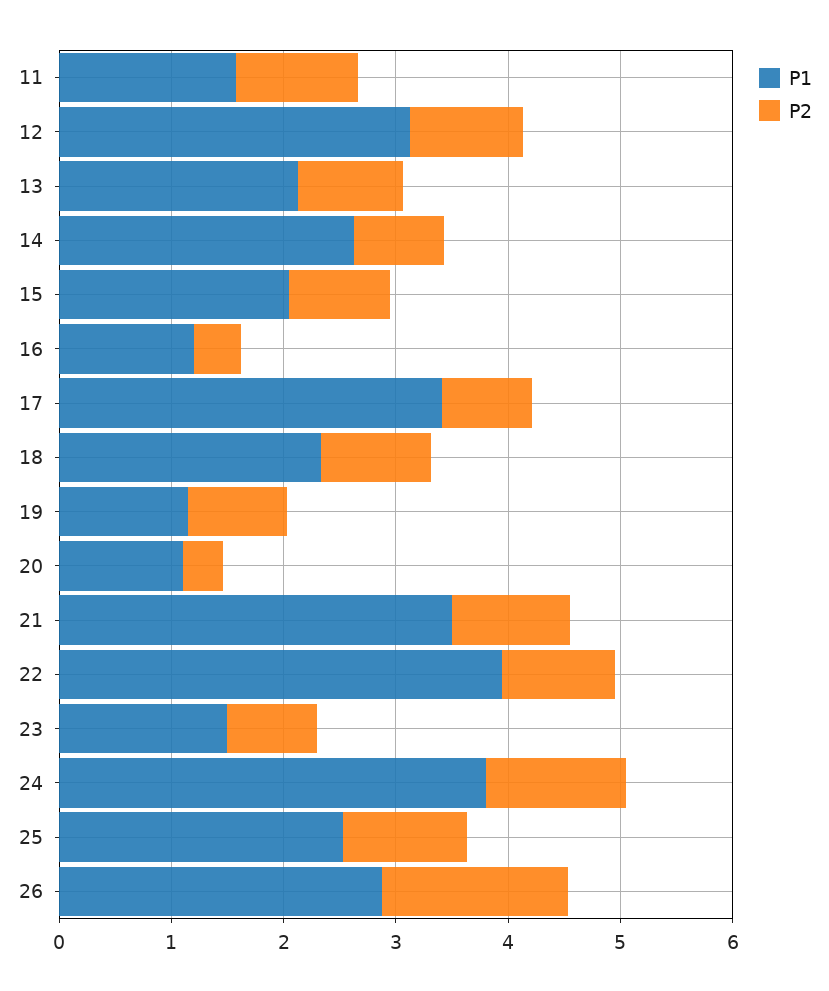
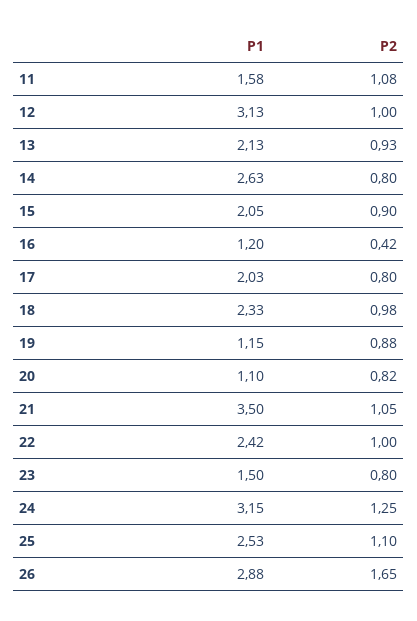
  {
    "P1": {
      "11": 1.58,
      "12": 3.13,
      "13": 2.13,
      "14": 2.63,
      "15": 2.05,
      "16": 1.2,
-     "17": 3.4,
+     "17": 2.03,
      "18": 2.33,
      "19": 1.15,
      "20": 1.1,
      "21": 3.5,
-     "22": 4,
+     "22": 2.42,
      "23": 1.5,
-     "24": 3.8,
+     "24": 3.15,
      "25": 2.53,
      "26": 2.88
    },
    "P2": {
      "11": 1.08,
      "12": 1,
      "13": 0.93,
      "14": 0.8,
      "15": 0.9,
      "16": 0.42,
      "17": 0.8,
      "18": 0.98,
      "19": 0.88,
-     "20": 0.4,
+     "20": 0.82,
      "21": 1.05,
      "22": 1,
      "23": 0.8,
      "24": 1.25,
      "25": 1.1,
      "26": 1.65
    }
  }

